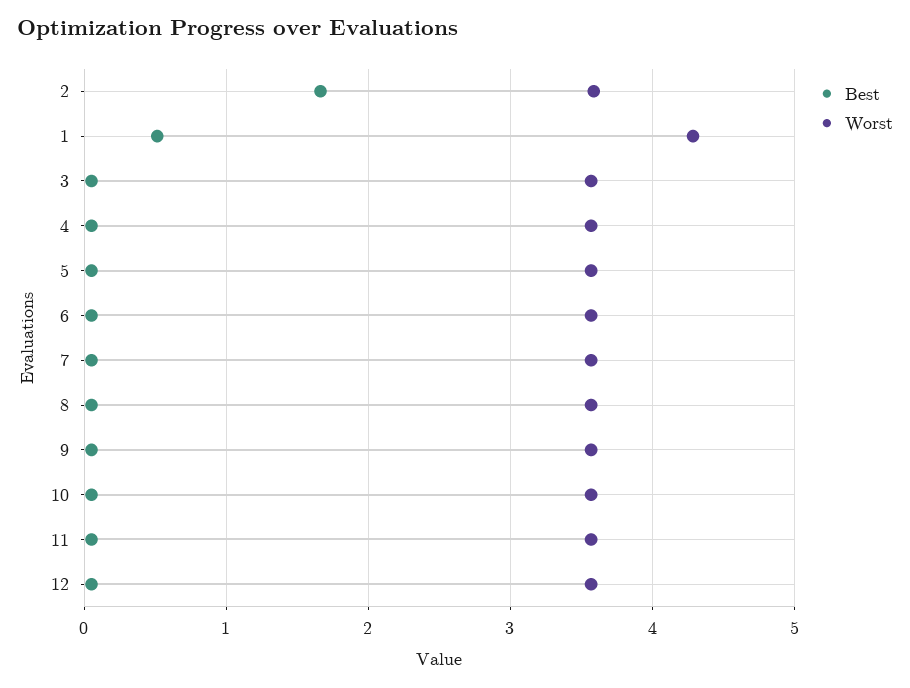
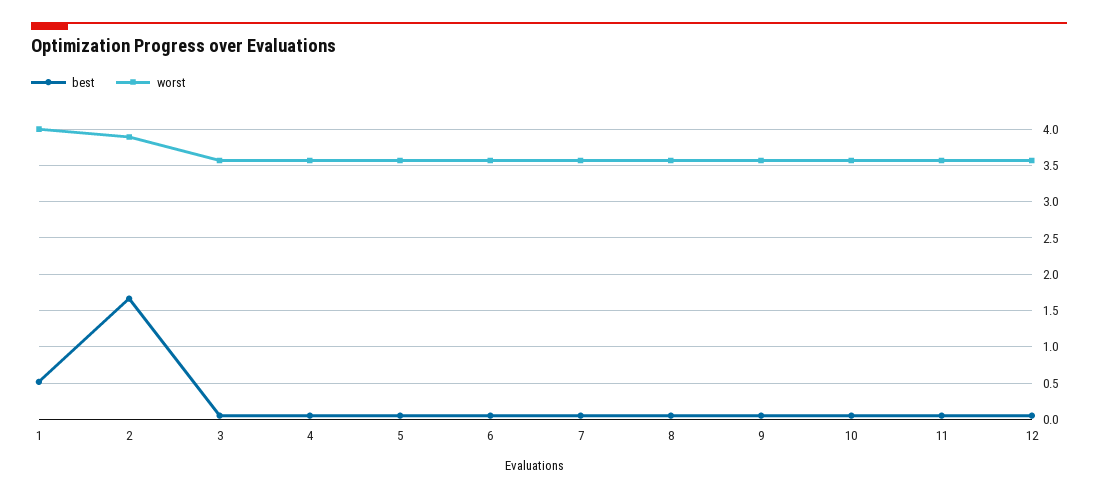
  {
    "Best": {
      "2": 1.7,
      "1": 0.5,
      "3": 0.1,
      "4": 0.1,
      "5": 0.1,
      "6": 0.1,
      "7": 0.1,
      "8": 0.1,
      "9": 0.1,
      "10": 0.1,
      "11": 0.1,
      "12": 0.1
    },
    "Worst": {
-     "2": 3.6,
+     "2": 3.9,
-     "1": 4.3,
+     "1": 4,
      "3": 3.6,
      "4": 3.6,
      "5": 3.6,
      "6": 3.6,
      "7": 3.6,
      "8": 3.6,
      "9": 3.6,
      "10": 3.6,
      "11": 3.6,
      "12": 3.6
    }
  }

